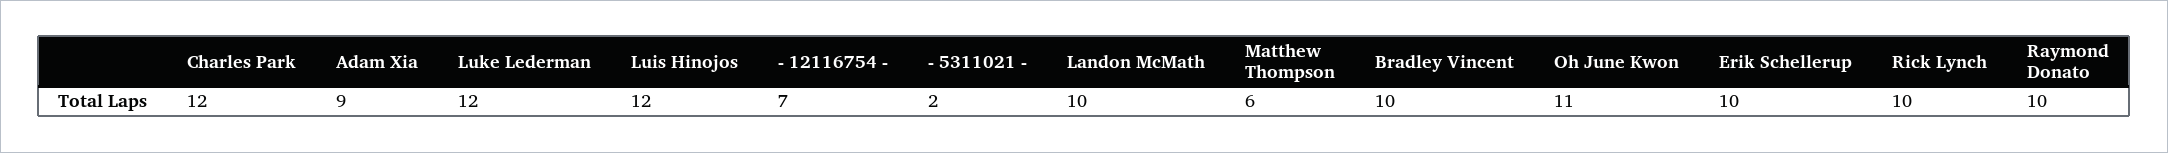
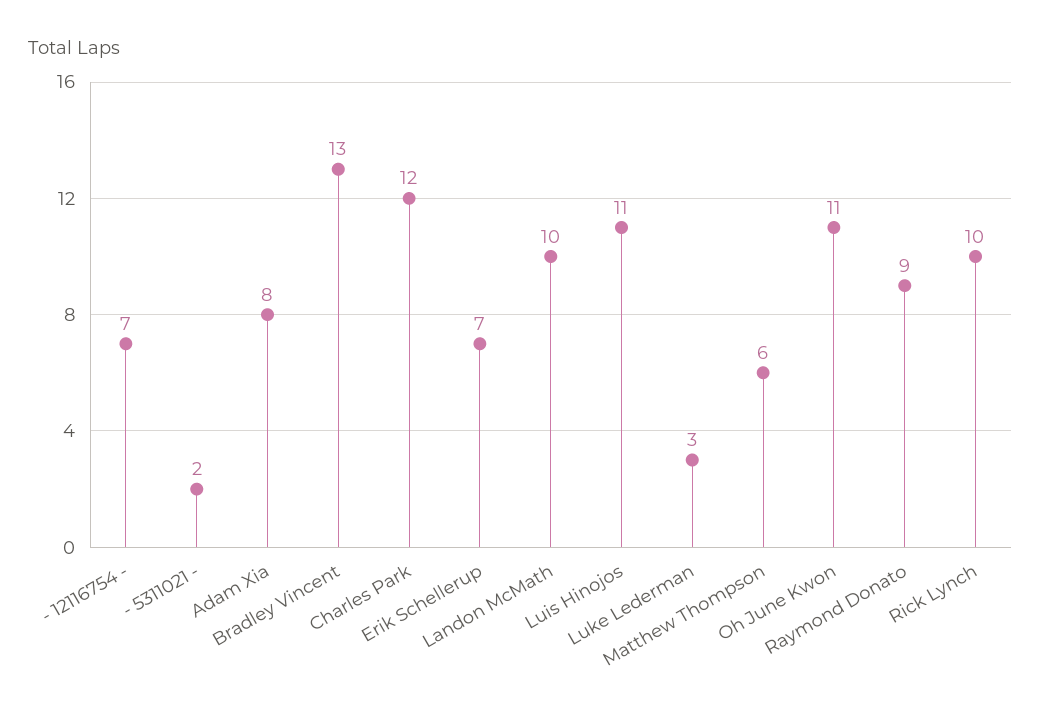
  {
    "Charles Park": 12,
-   "Adam Xia": 9,
+   "Adam Xia": 8,
-   "Luke Lederman": 12,
+   "Luke Lederman": 3,
-   "Luis Hinojos": 12,
+   "Luis Hinojos": 11,
    "- 12116754 -": 7,
    "- 5311021 -": 2,
    "Landon McMath": 10,
    "Matthew Thompson": 6,
-   "Bradley Vincent": 10,
+   "Bradley Vincent": 13,
    "Oh June Kwon": 11,
-   "Erik Schellerup": 10,
+   "Erik Schellerup": 7,
    "Rick Lynch": 10,
-   "Raymond Donato": 10
+   "Raymond Donato": 9
  }

